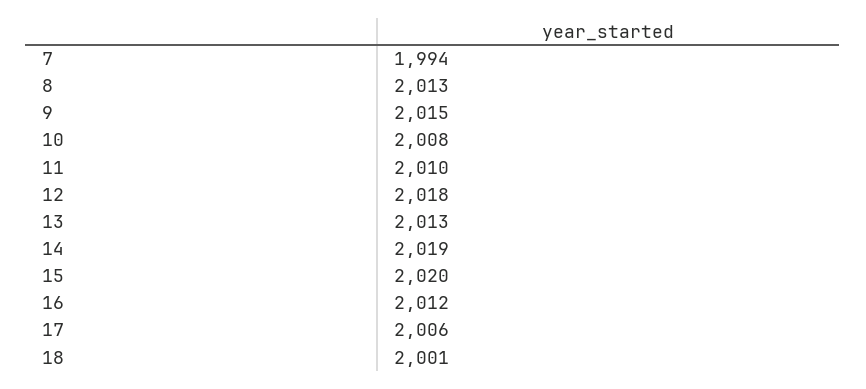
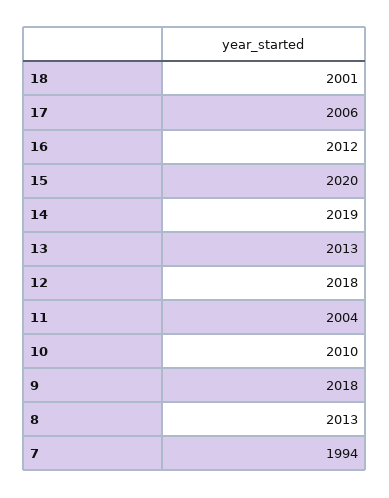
  {
    "7": 1994,
    "8": 2013,
-   "9": 2015,
+   "9": 2018,
-   "10": 2008,
+   "10": 2010,
-   "11": 2010,
+   "11": 2004,
    "12": 2018,
    "13": 2013,
    "14": 2019,
    "15": 2020,
    "16": 2012,
    "17": 2006,
    "18": 2001
  }

